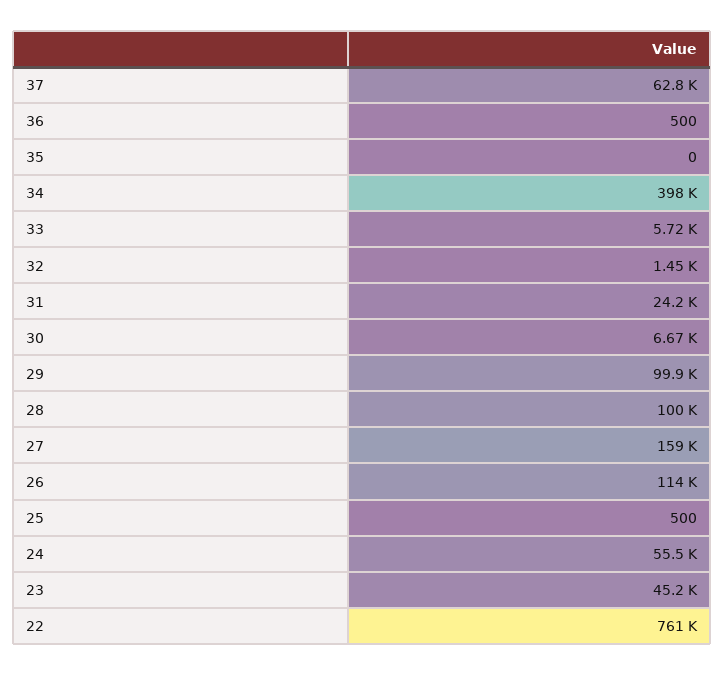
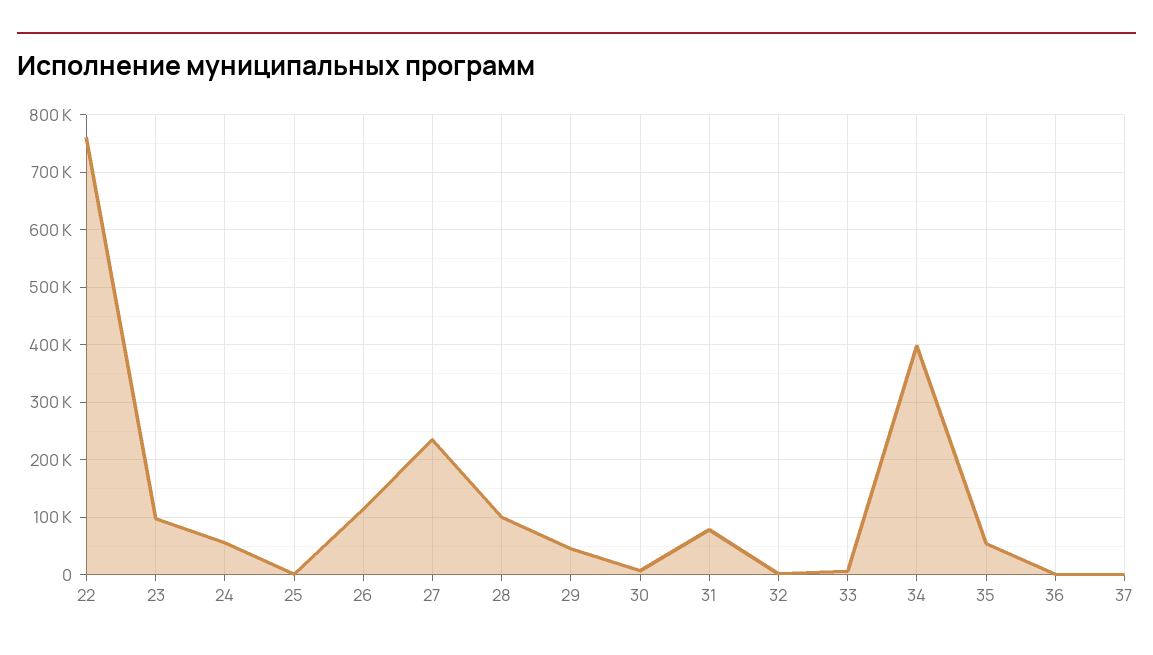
  {
-   "37": 62800,
+   "37": 0,
    "36": 500,
-   "35": 0,
+   "35": 60000,
    "34": 398000,
    "33": 5720,
    "32": 1450,
-   "31": 24200,
+   "31": 80000,
    "30": 6670,
-   "29": 99900,
+   "29": 40000,
    "28": 100000,
-   "27": 159000,
+   "27": 240000,
    "26": 114000,
    "25": 500,
    "24": 55500,
-   "23": 45200,
+   "23": 100000,
    "22": 761000
  }

